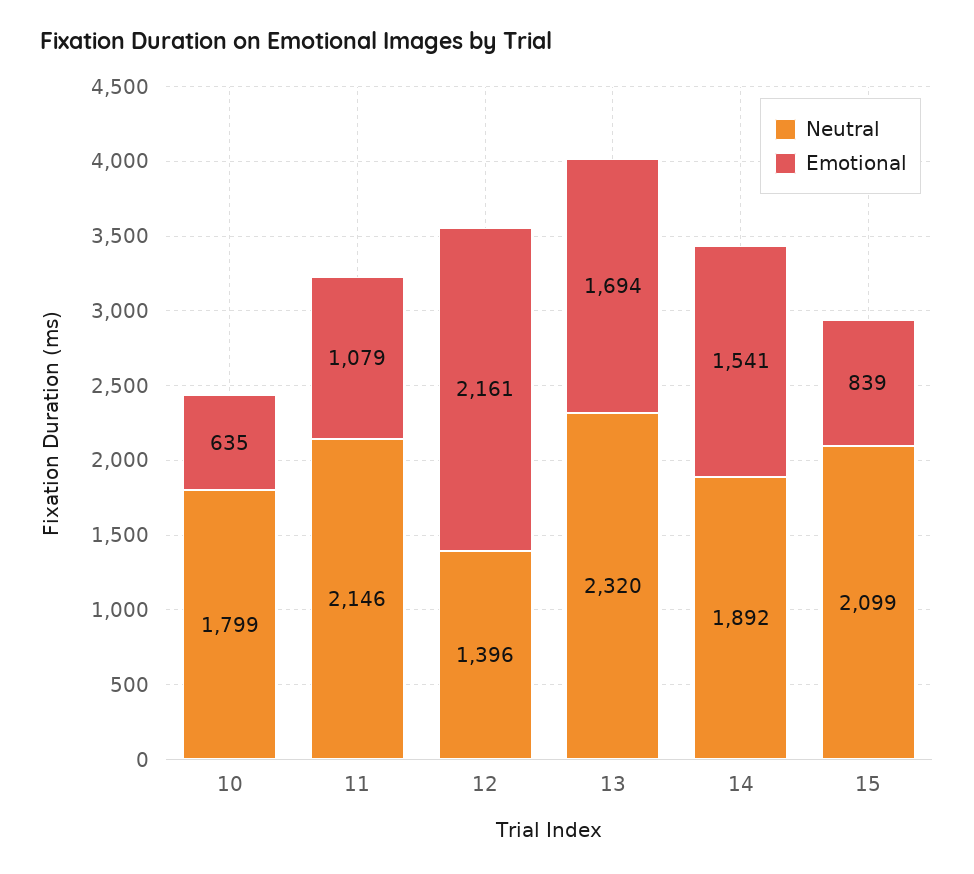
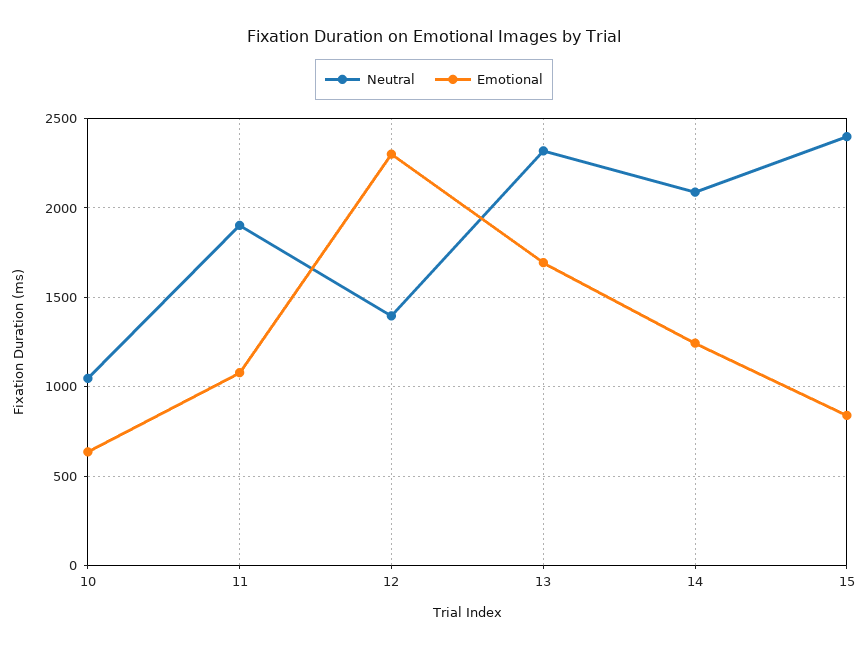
  {
    "Neutral": {
-     "10": 1799,
+     "10": 1050,
-     "11": 2146,
+     "11": 1900,
      "12": 1396,
      "13": 2320,
-     "14": 1892,
+     "14": 2100,
-     "15": 2099
+     "15": 2400
    },
    "Emotional": {
      "10": 635,
      "11": 1079,
-     "12": 2161,
+     "12": 2300,
      "13": 1694,
-     "14": 1541,
+     "14": 1250,
      "15": 839
    }
  }

